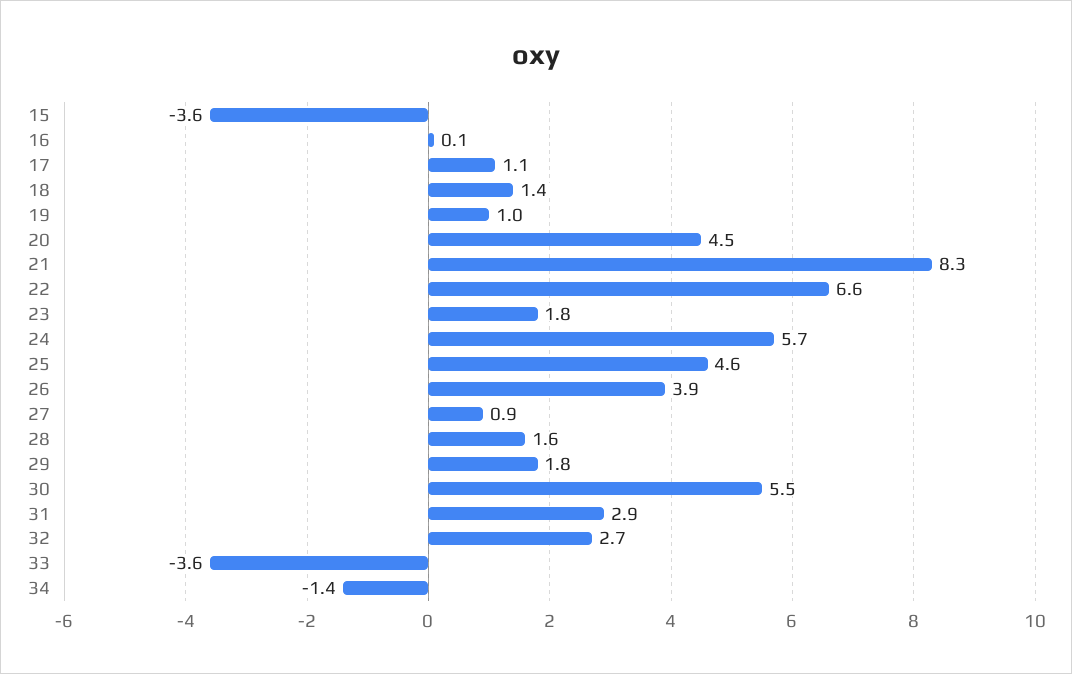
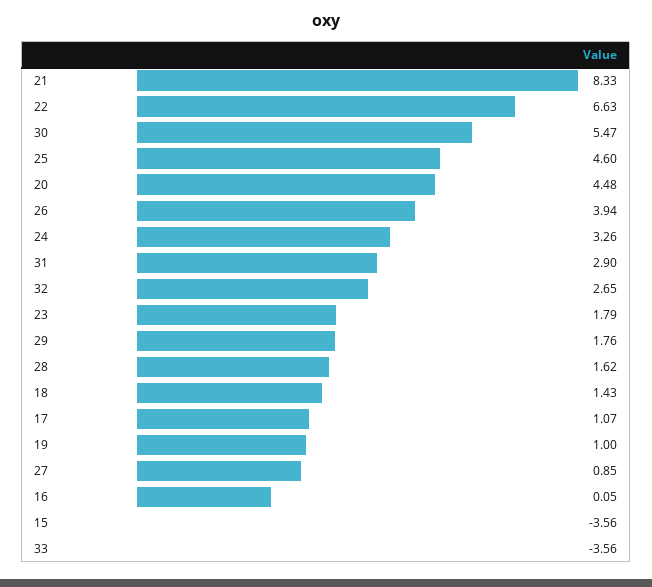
  {
    "15": -3.56,
    "16": 0.05,
    "17": 1.07,
    "18": 1.43,
    "19": 1,
    "20": 4.48,
    "21": 8.33,
    "22": 6.63,
    "23": 1.79,
-   "24": 5.7,
+   "24": 3.26,
    "25": 4.6,
    "26": 3.94,
    "27": 0.85,
    "28": 1.62,
    "29": 1.76,
    "30": 5.47,
    "31": 2.9,
    "32": 2.65,
-   "33": -3.56,
+   "33": -3.56
-   "34": -1.4
  }

